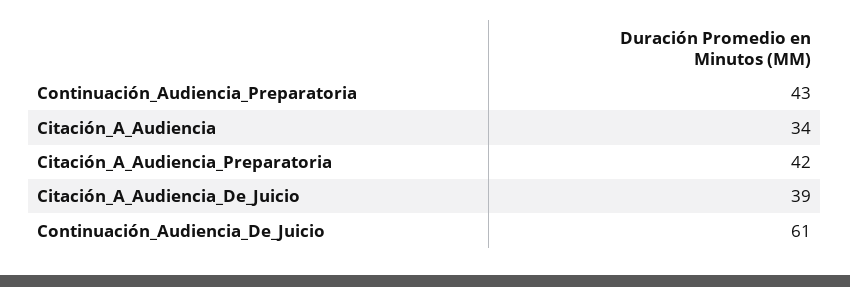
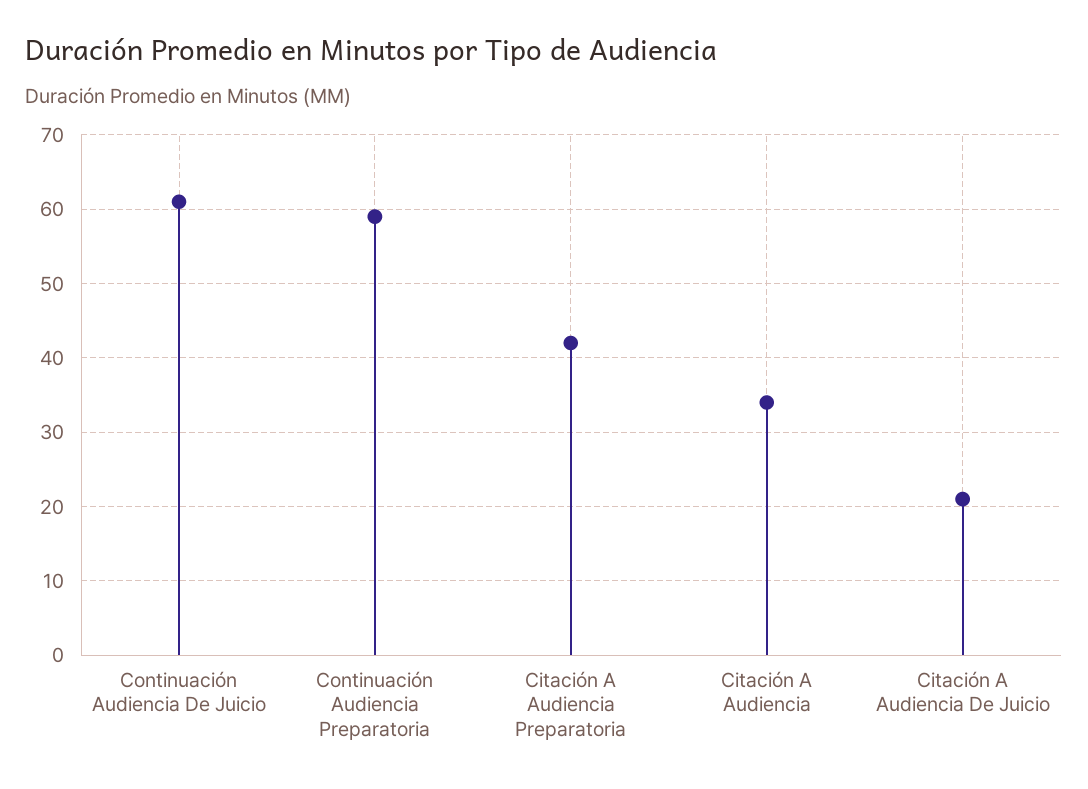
  {
-   "Continuación_Audiencia_Preparatoria": 43,
+   "Continuación_Audiencia_Preparatoria": 59,
    "Citación_A_Audiencia": 34,
    "Citación_A_Audiencia_Preparatoria": 42,
-   "Citación_A_Audiencia_De_Juicio": 39,
+   "Citación_A_Audiencia_De_Juicio": 21,
    "Continuación_Audiencia_De_Juicio": 61
  }

